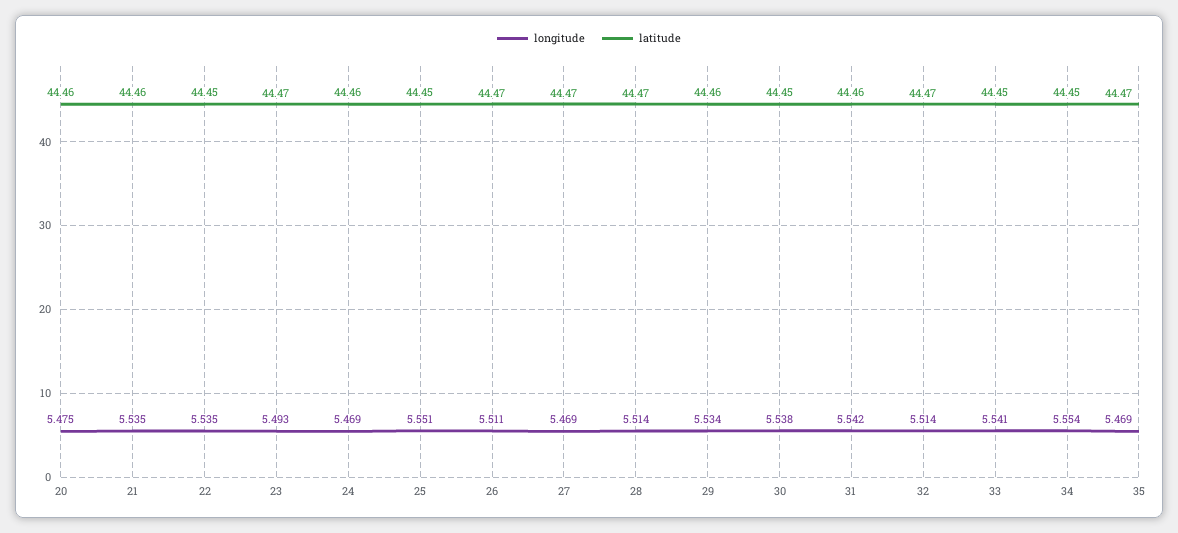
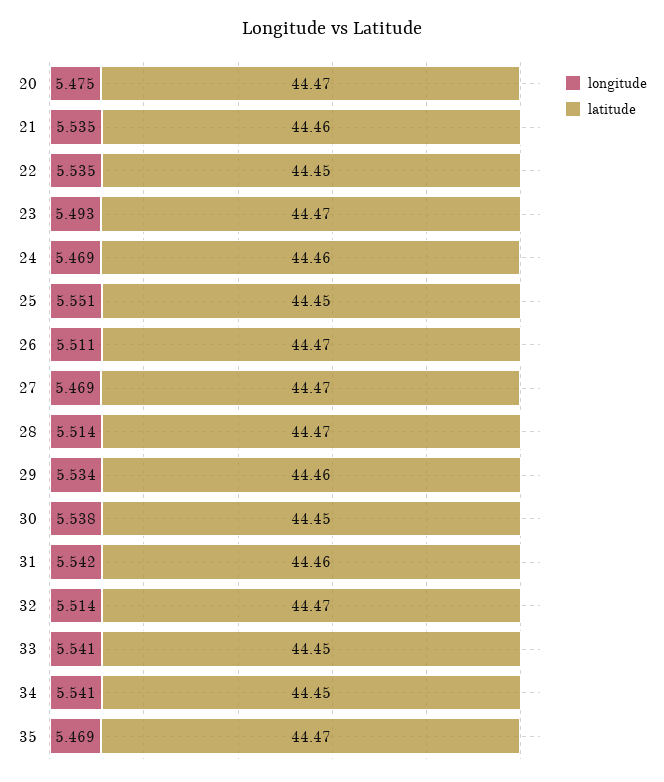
  {
    "longitude": {
      "20": 5.475,
      "21": 5.535,
      "22": 5.535,
      "23": 5.493,
      "24": 5.469,
      "25": 5.551,
      "26": 5.511,
      "27": 5.469,
      "28": 5.514,
      "29": 5.534,
      "30": 5.538,
      "31": 5.542,
      "32": 5.514,
      "33": 5.541,
-     "34": 5.554,
+     "34": 5.541,
      "35": 5.469
    },
    "latitude": {
-     "20": 44.46,
+     "20": 44.47,
      "21": 44.46,
      "22": 44.45,
      "23": 44.47,
      "24": 44.46,
      "25": 44.45,
      "26": 44.47,
      "27": 44.47,
      "28": 44.47,
      "29": 44.46,
      "30": 44.45,
      "31": 44.46,
      "32": 44.47,
      "33": 44.45,
      "34": 44.45,
      "35": 44.47
    }
  }

